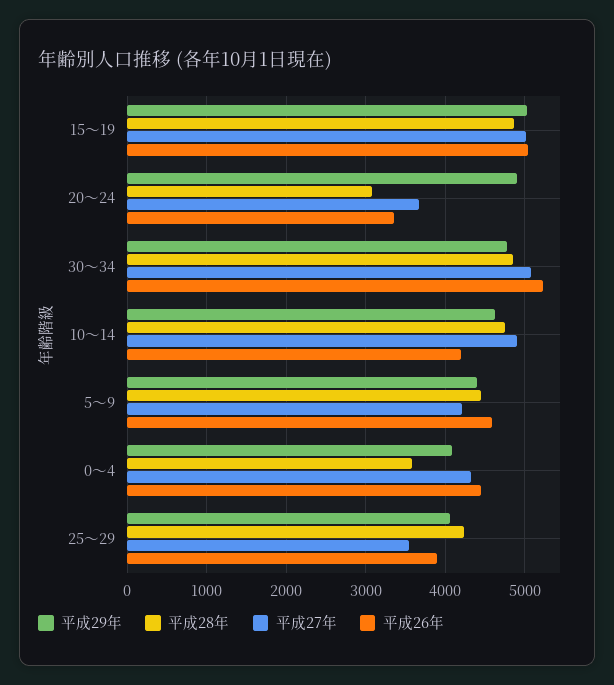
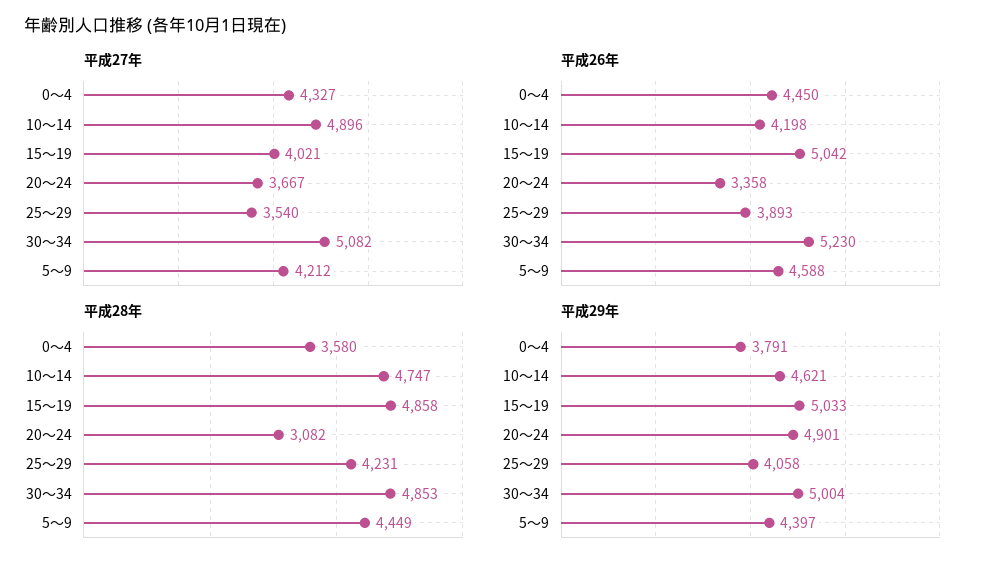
  {
    "平成29年": {
      "15～19": 5033,
      "20～24": 4901,
-     "30～34": 4800,
+     "30～34": 5004,
      "10～14": 4621,
      "5～9": 4397,
-     "0～4": 4100,
+     "0～4": 3791,
      "25～29": 4058
    },
    "平成28年": {
      "15～19": 4858,
      "20～24": 3082,
      "30～34": 4853,
      "10～14": 4747,
      "5～9": 4449,
      "0～4": 3580,
      "25～29": 4231
    },
    "平成27年": {
-     "15～19": 5000,
+     "15～19": 4021,
      "20～24": 3667,
      "30～34": 5082,
      "10～14": 4896,
      "5～9": 4212,
      "0～4": 4327,
      "25～29": 3540
    },
    "平成26年": {
      "15～19": 5042,
      "20～24": 3358,
      "30～34": 5230,
      "10～14": 4198,
      "5～9": 4588,
      "0～4": 4450,
      "25～29": 3893
    }
  }

